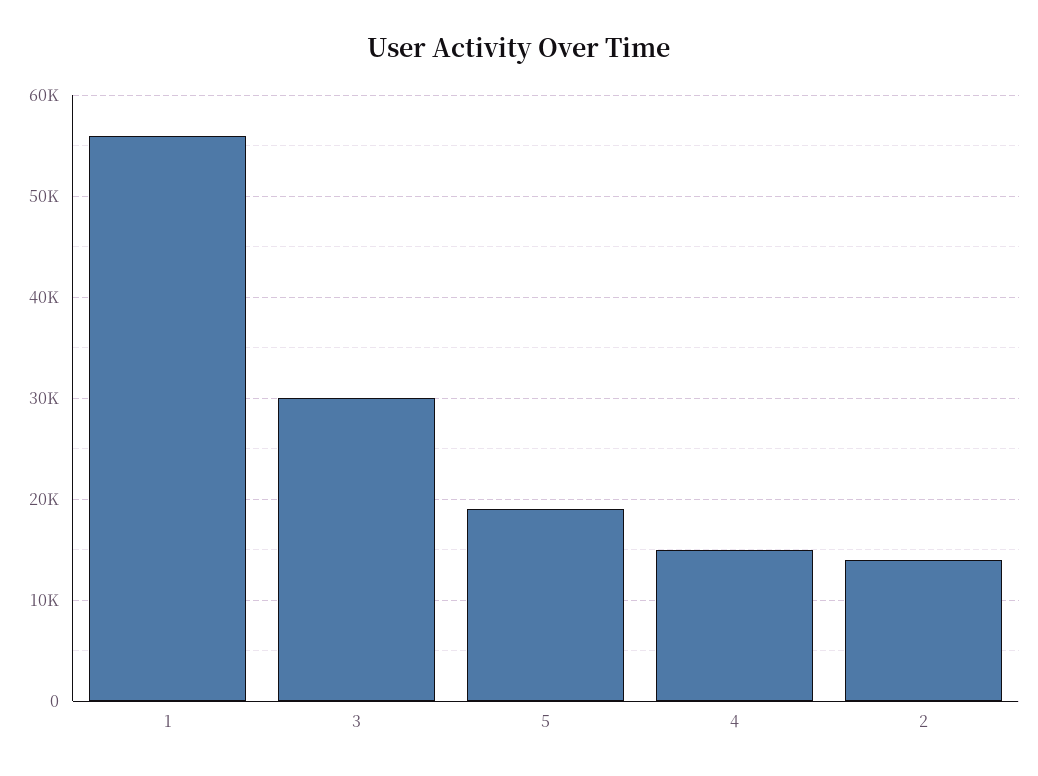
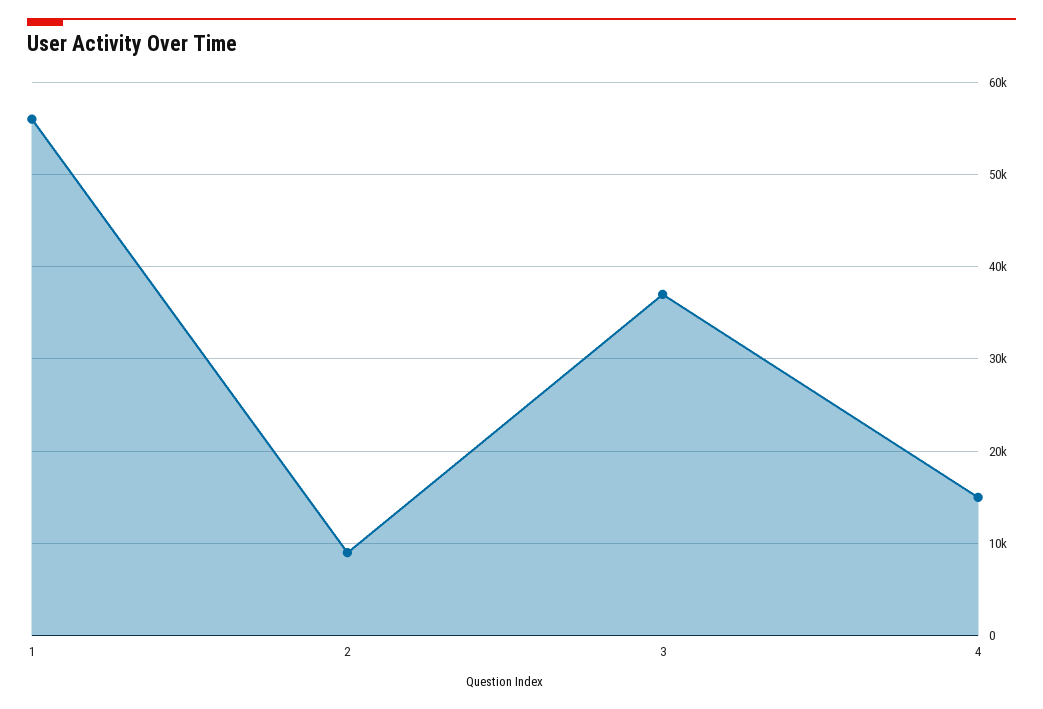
  {
    "1": 56000,
-   "3": 30000,
+   "3": 37000,
-   "5": 19000,
    "4": 15000,
-   "2": 14000
+   "2": 9000
  }

